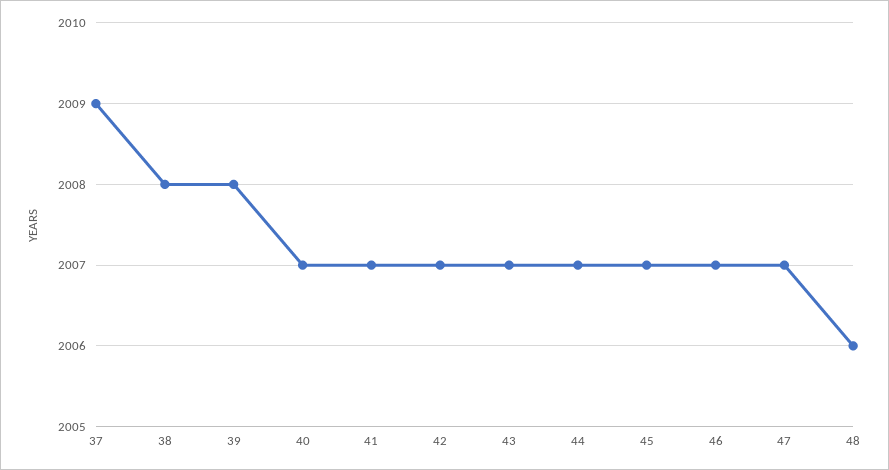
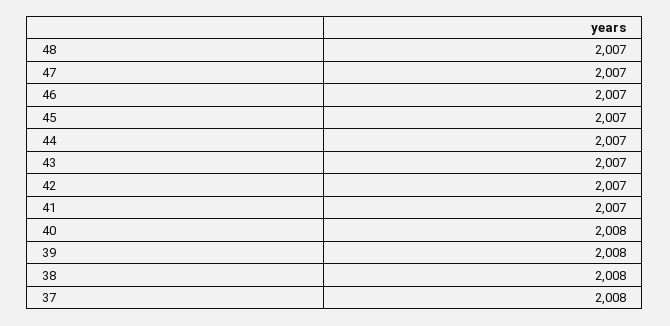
  {
-   "37": 2009,
+   "37": 2008,
    "38": 2008,
    "39": 2008,
-   "40": 2007,
+   "40": 2008,
    "41": 2007,
    "42": 2007,
    "43": 2007,
    "44": 2007,
    "45": 2007,
    "46": 2007,
    "47": 2007,
-   "48": 2006
+   "48": 2007
  }

